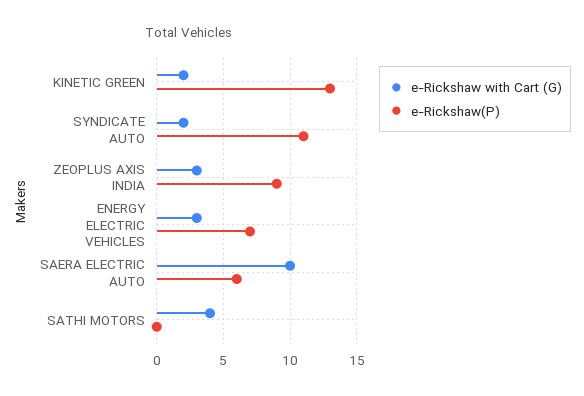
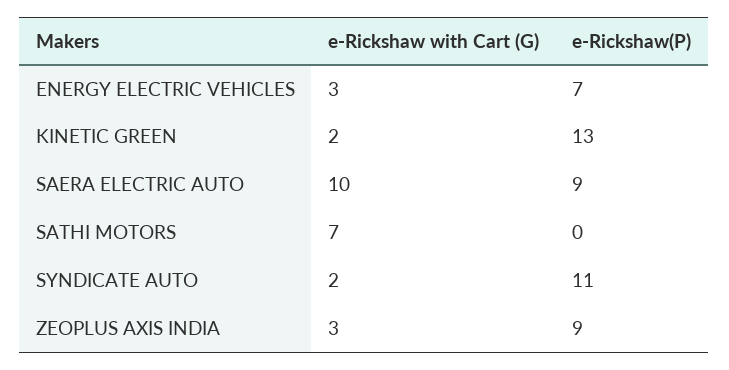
  {
    "e-Rickshaw with Cart (G)": {
      "KINETIC GREEN": 2,
      "SYNDICATE AUTO": 2,
      "ZEOPLUS AXIS INDIA": 3,
      "ENERGY ELECTRIC VEHICLES": 3,
      "SAERA ELECTRIC AUTO": 10,
-     "SATHI MOTORS": 4
+     "SATHI MOTORS": 7
    },
    "e-Rickshaw(P)": {
      "KINETIC GREEN": 13,
      "SYNDICATE AUTO": 11,
      "ZEOPLUS AXIS INDIA": 9,
      "ENERGY ELECTRIC VEHICLES": 7,
-     "SAERA ELECTRIC AUTO": 6,
+     "SAERA ELECTRIC AUTO": 9,
      "SATHI MOTORS": 0
    }
  }

